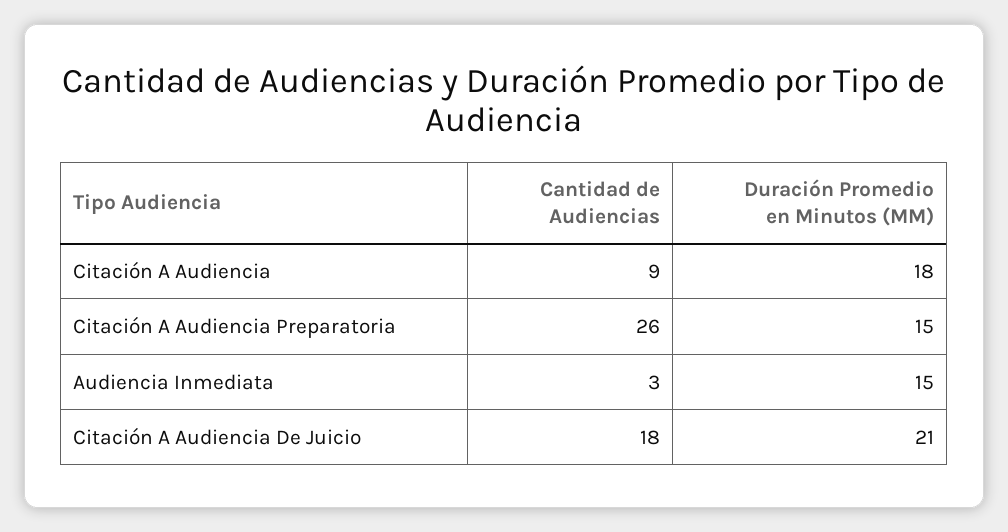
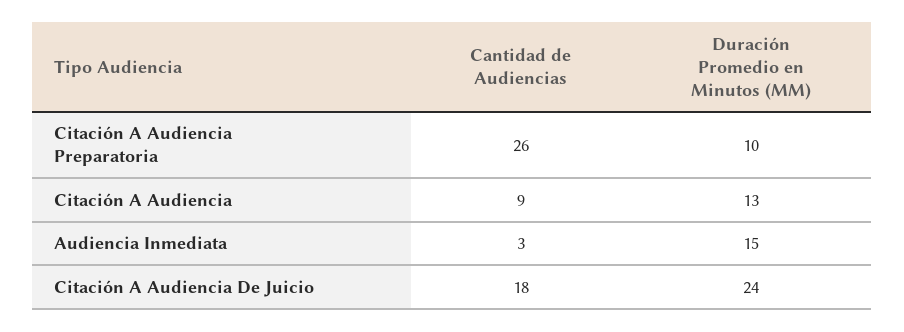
  {
    "Cantidad de Audiencias": {
      "Citación A Audiencia": 9,
      "Citación A Audiencia Preparatoria": 26,
      "Audiencia Inmediata": 3,
      "Citación A Audiencia De Juicio": 18
    },
    "Duración Promedio en Minutos (MM)": {
-     "Citación A Audiencia": 18,
+     "Citación A Audiencia": 13,
-     "Citación A Audiencia Preparatoria": 15,
+     "Citación A Audiencia Preparatoria": 10,
      "Audiencia Inmediata": 15,
-     "Citación A Audiencia De Juicio": 21
+     "Citación A Audiencia De Juicio": 24
    }
  }

